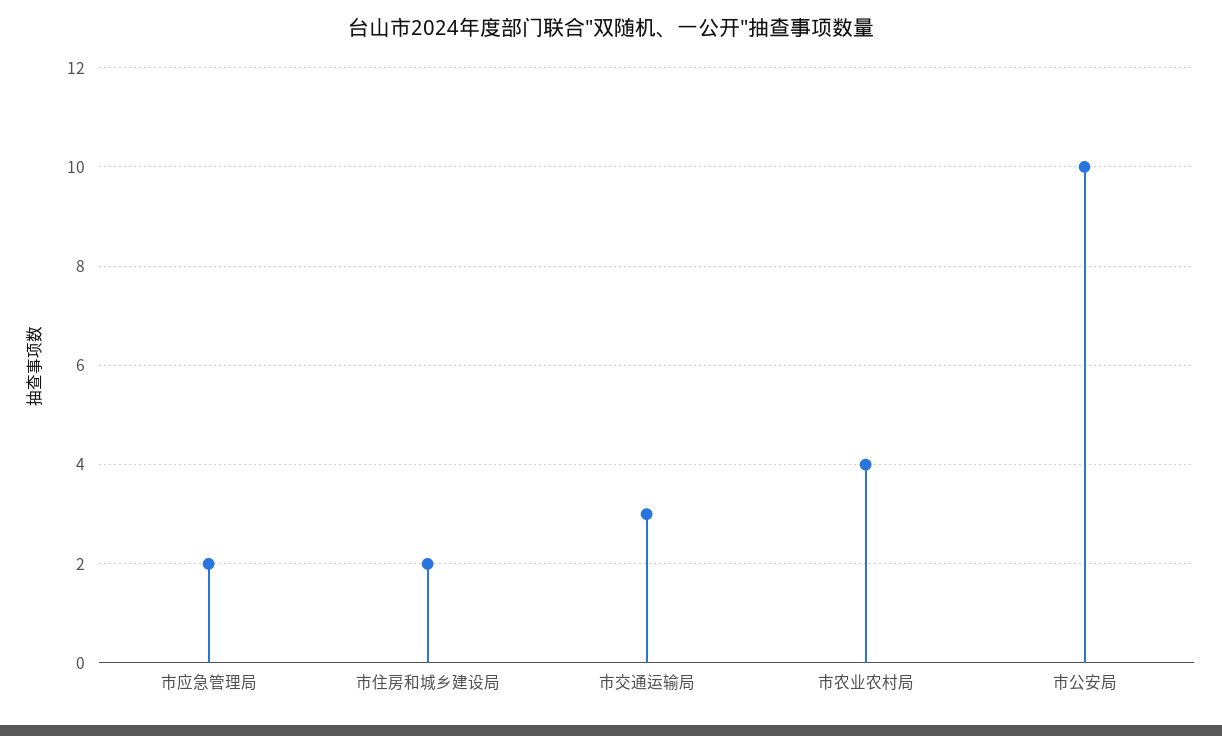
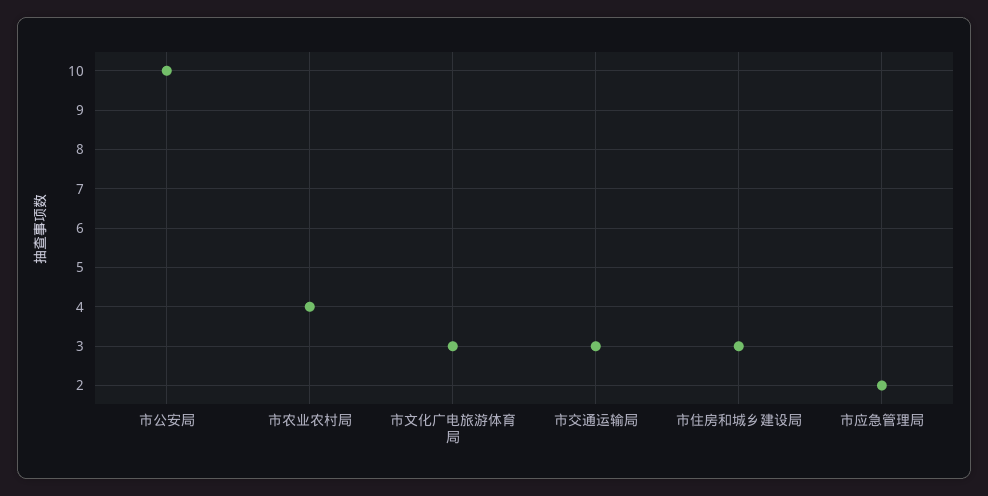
  {
    "市应急管理局": 2,
-   "市住房和城乡建设局": 2,
+   "市住房和城乡建设局": 3,
    "市交通运输局": 3,
    "市农业农村局": 4,
-   "市公安局": 10
+   "市公安局": 10,
+   "市文化广电旅游体育局": 3
  }

